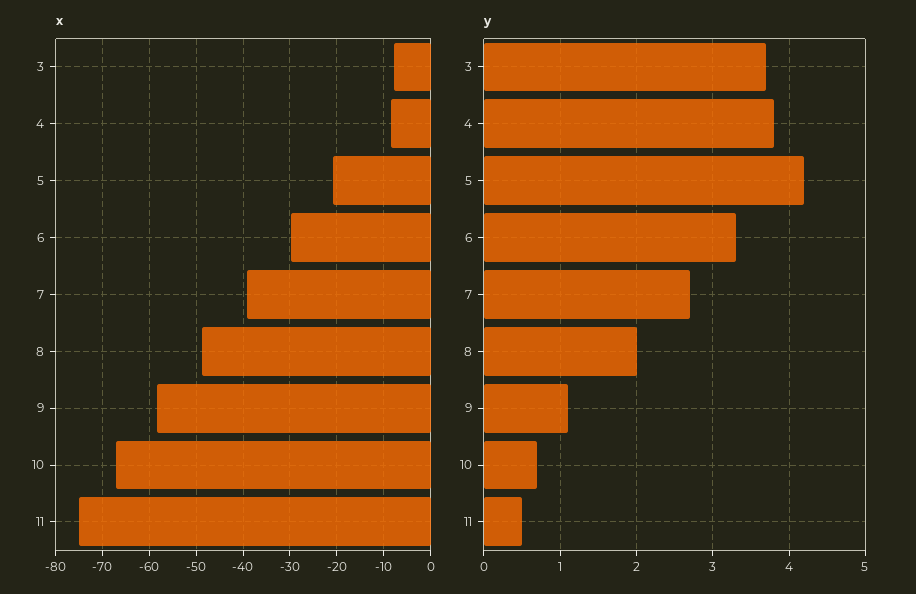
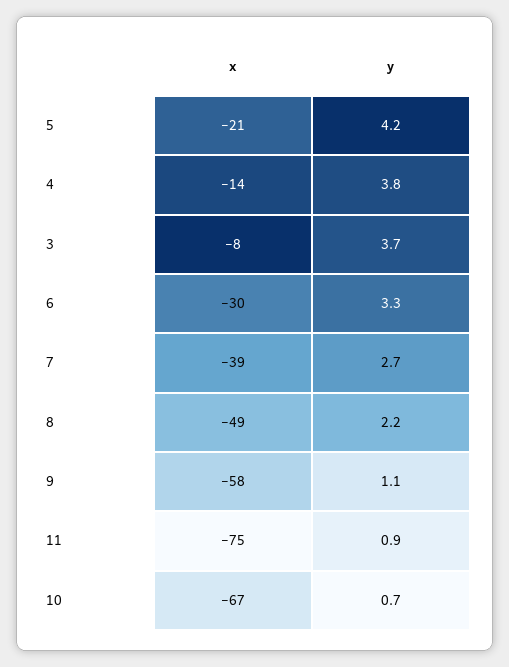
  {
    "x": {
      "3": -8,
-     "4": -8,
+     "4": -14,
      "5": -21,
      "6": -30,
      "7": -39,
      "8": -49,
      "9": -58,
      "10": -67,
      "11": -75
    },
    "y": {
      "3": 3.7,
      "4": 3.8,
      "5": 4.2,
      "6": 3.3,
      "7": 2.7,
-     "8": 2,
+     "8": 2.2,
      "9": 1.1,
      "10": 0.7,
-     "11": 0.5
+     "11": 0.9
    }
  }

